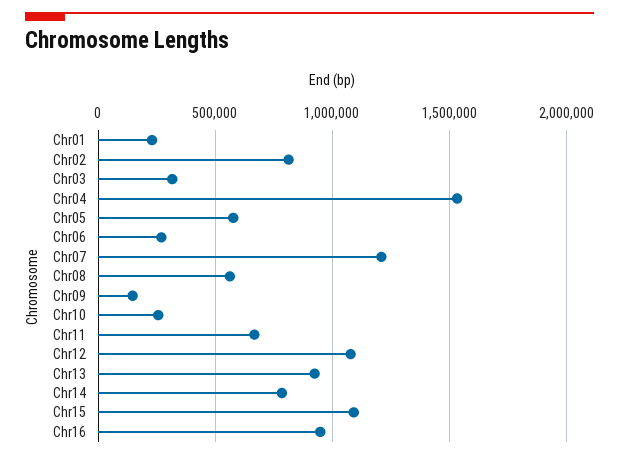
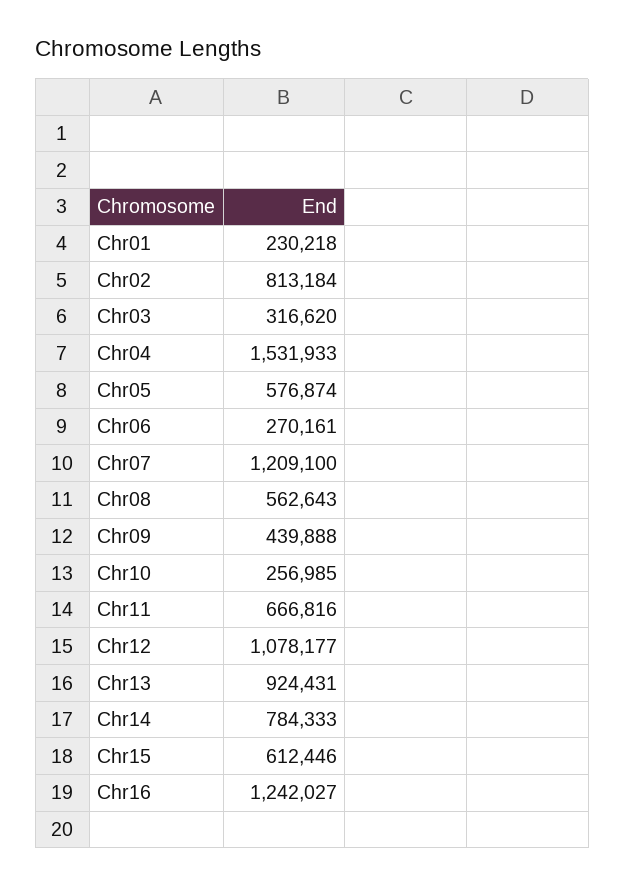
  {
    "Chr01": 230218,
    "Chr02": 813184,
    "Chr03": 316620,
    "Chr04": 1531933,
    "Chr05": 576874,
    "Chr06": 270161,
    "Chr07": 1209100,
    "Chr08": 562643,
-   "Chr09": 150000,
+   "Chr09": 439888,
    "Chr10": 256985,
    "Chr11": 666816,
    "Chr12": 1078177,
    "Chr13": 924431,
    "Chr14": 784333,
-   "Chr15": 1100000,
+   "Chr15": 612446,
-   "Chr16": 950000
+   "Chr16": 1242027
  }

